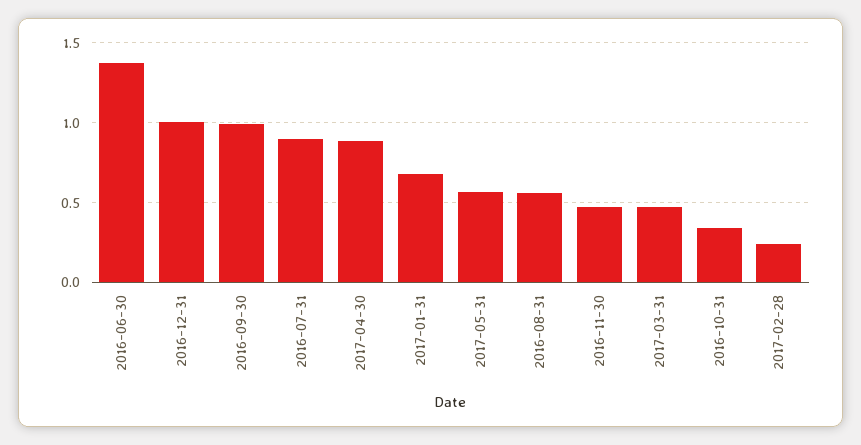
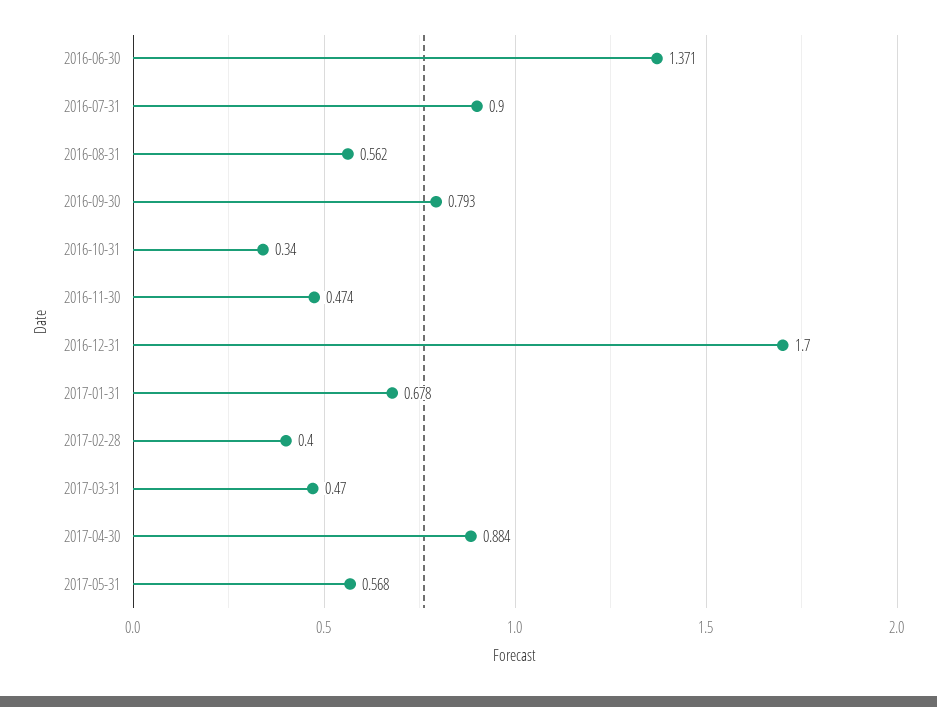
  {
    "2016-06-30": 1.371,
-   "2016-12-31": 1,
+   "2016-12-31": 1.7,
-   "2016-09-30": 1,
+   "2016-09-30": 0.793,
    "2016-07-31": 0.9,
    "2017-04-30": 0.884,
    "2017-01-31": 0.678,
    "2017-05-31": 0.568,
    "2016-08-31": 0.562,
    "2016-11-30": 0.474,
    "2017-03-31": 0.47,
    "2016-10-31": 0.34,
-   "2017-02-28": 0.25
+   "2017-02-28": 0.4
  }

